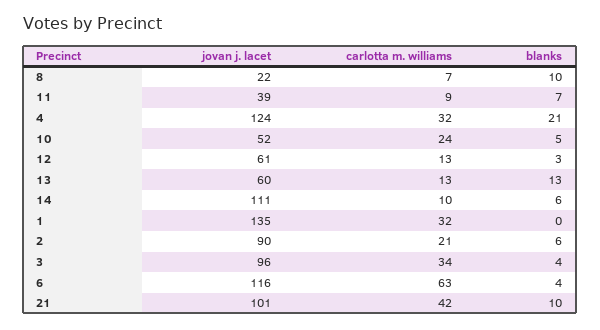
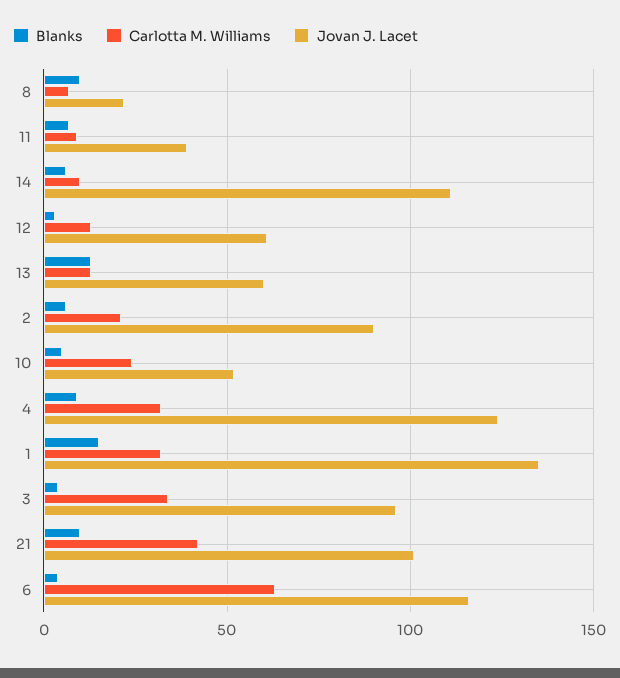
  {
    "jovan j. lacet": {
      "8": 22,
      "11": 39,
      "4": 124,
      "10": 52,
      "12": 61,
      "13": 60,
      "14": 111,
      "1": 135,
      "2": 90,
      "3": 96,
      "6": 116,
      "21": 101
    },
    "carlotta m. williams": {
      "8": 7,
      "11": 9,
      "4": 32,
      "10": 24,
      "12": 13,
      "13": 13,
      "14": 10,
      "1": 32,
      "2": 21,
      "3": 34,
      "6": 63,
      "21": 42
    },
    "blanks": {
      "8": 10,
      "11": 7,
-     "4": 21,
+     "4": 10,
      "10": 5,
      "12": 3,
      "13": 13,
      "14": 6,
-     "1": 0,
+     "1": 15,
      "2": 6,
      "3": 4,
      "6": 4,
      "21": 10
    }
  }

